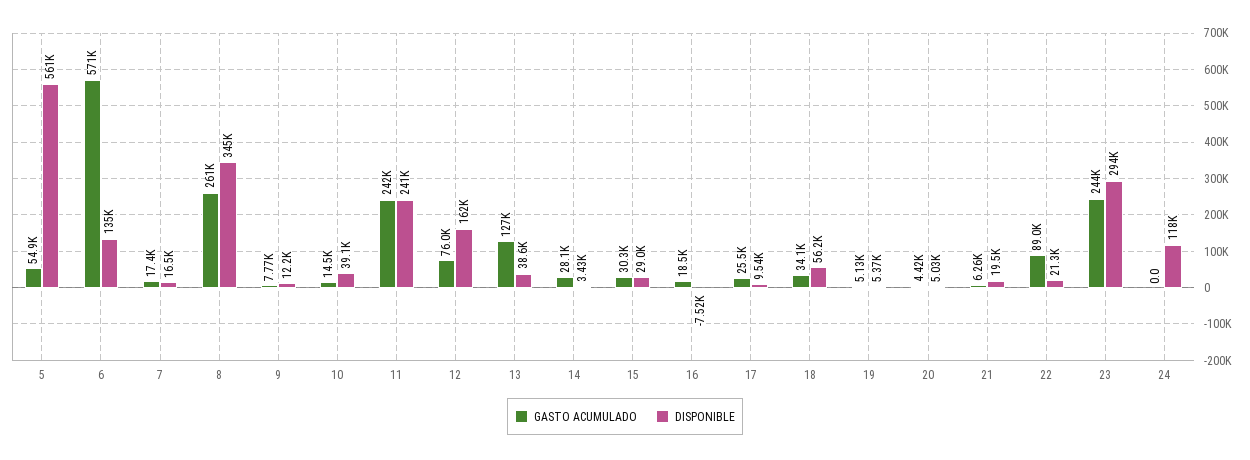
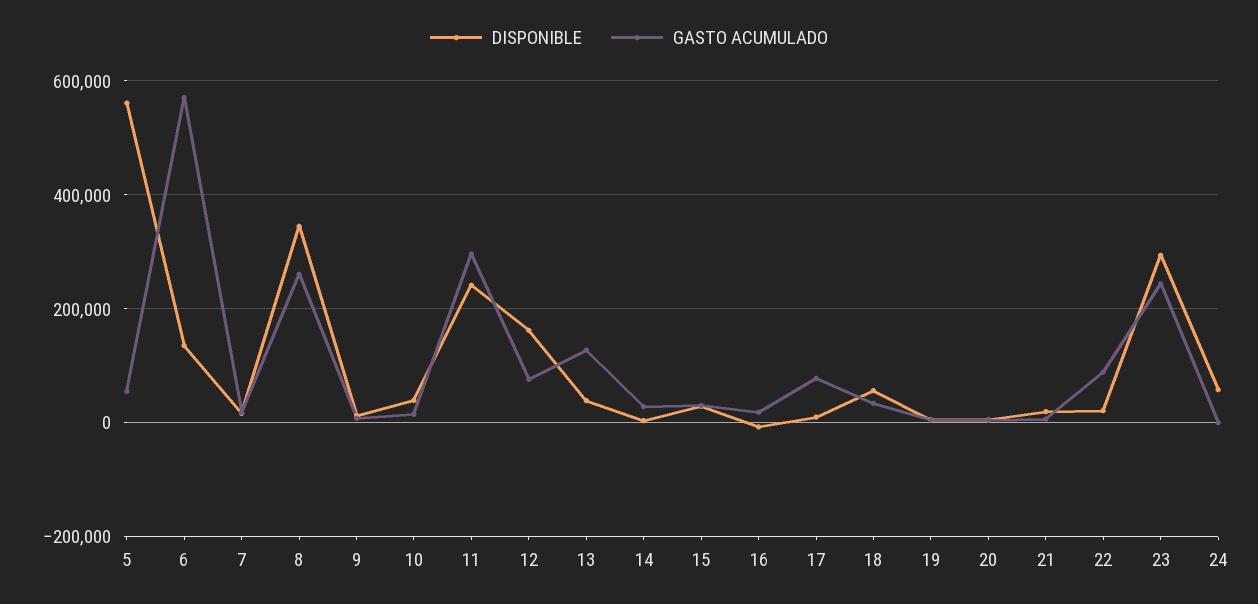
  {
    "GASTO ACUMULADO": {
      "5": 54900,
      "6": 571000,
      "7": 17400,
      "8": 261000,
      "9": 7770,
      "10": 14500,
-     "11": 242000,
+     "11": 300000,
      "12": 76000,
      "13": 127000,
      "14": 28100,
      "15": 30300,
      "16": 18500,
-     "17": 25500,
+     "17": 80000,
      "18": 34100,
      "19": 5130,
      "20": 4420,
      "21": 6260,
      "22": 89000,
      "23": 244000,
      "24": 0
    },
    "DISPONIBLE": {
      "5": 561000,
      "6": 135000,
      "7": 16500,
      "8": 345000,
      "9": 12200,
      "10": 39100,
      "11": 241000,
      "12": 162000,
      "13": 38600,
      "14": 3430,
      "15": 29000,
      "16": -7520,
      "17": 9540,
      "18": 56200,
      "19": 5370,
      "20": 5030,
      "21": 19500,
      "22": 21300,
      "23": 294000,
-     "24": 118000
+     "24": 60000
    }
  }

